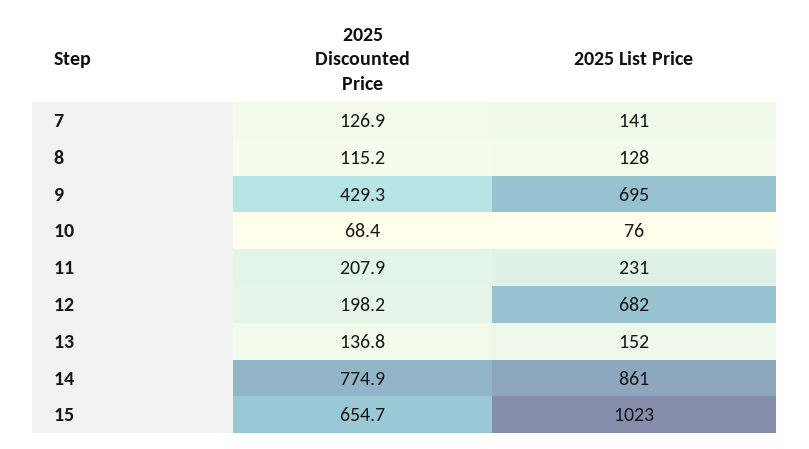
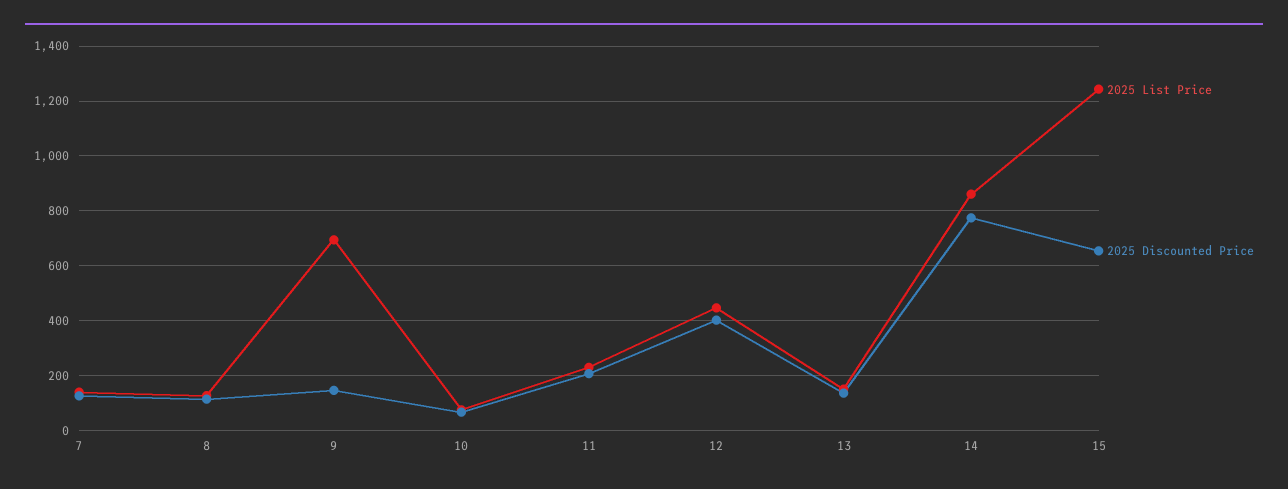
  {
    "2025 Discounted Price": {
      "7": 126.9,
      "8": 115.2,
-     "9": 429.3,
+     "9": 150,
      "10": 68.4,
      "11": 207.9,
-     "12": 198.2,
+     "12": 400,
      "13": 136.8,
      "14": 774.9,
      "15": 654.7
    },
    "2025 List Price": {
      "7": 141,
      "8": 128,
      "9": 695,
      "10": 76,
      "11": 231,
-     "12": 682,
+     "12": 450,
      "13": 152,
      "14": 861,
-     "15": 1023
+     "15": 1250
    }
  }

